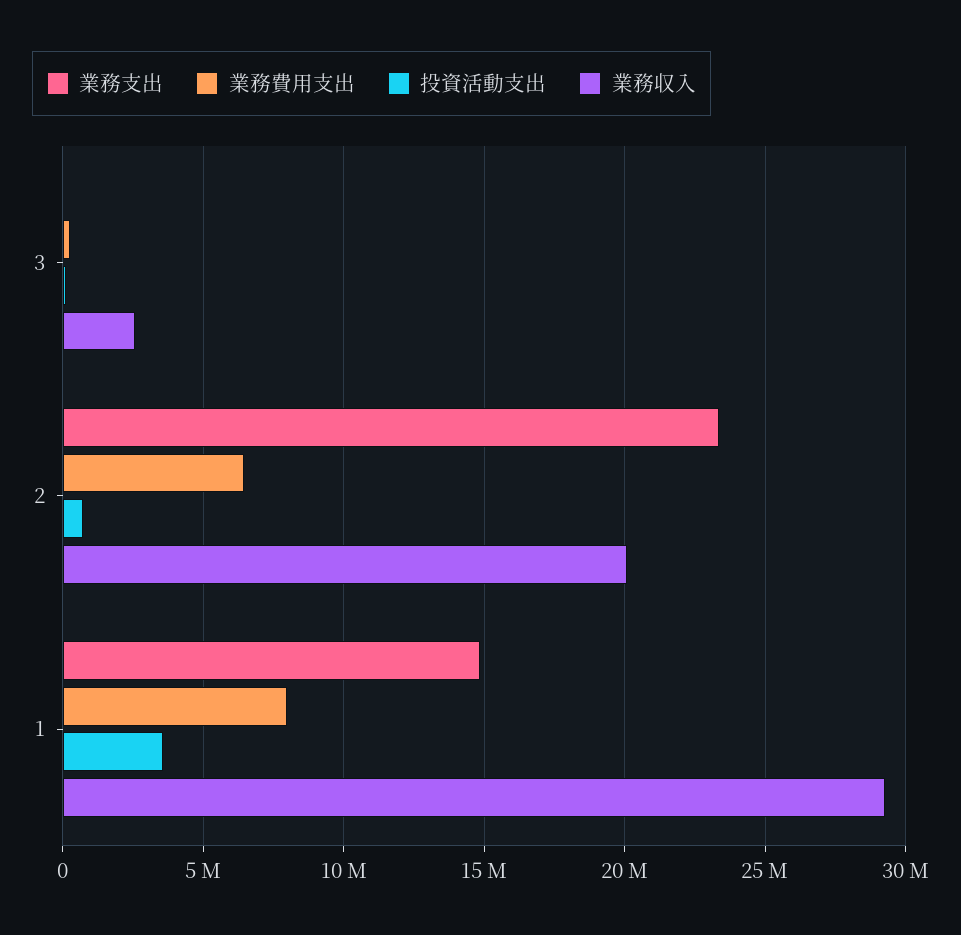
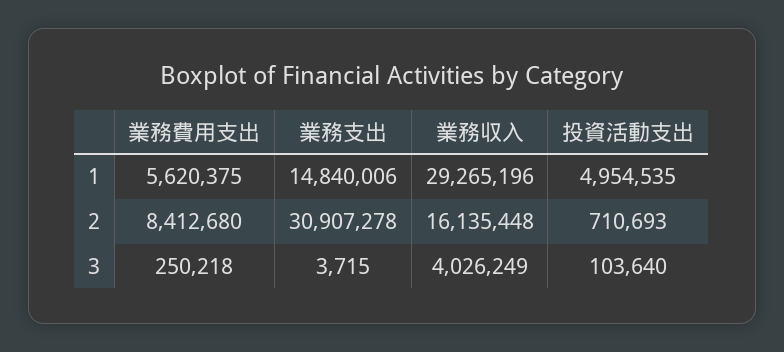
  {
    "業務支出": {
      "3": 3715,
-     "2": 23500000,
+     "2": 30907278,
      "1": 14840006
    },
    "業務費用支出": {
      "3": 250218,
-     "2": 6500000,
+     "2": 8412680,
-     "1": 8000000
+     "1": 5620375
    },
    "投資活動支出": {
      "3": 103640,
      "2": 710693,
-     "1": 3500000
+     "1": 4954535
    },
    "業務収入": {
-     "3": 2500000,
+     "3": 4026249,
-     "2": 20000000,
+     "2": 16135448,
      "1": 29265196
    }
  }

